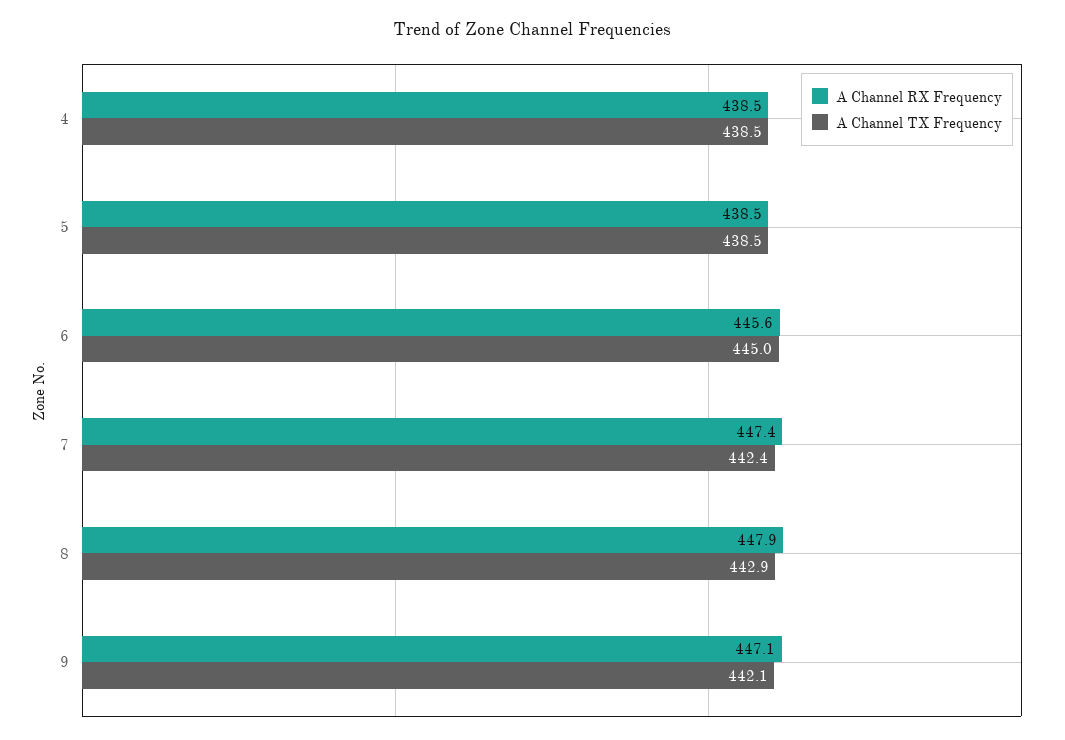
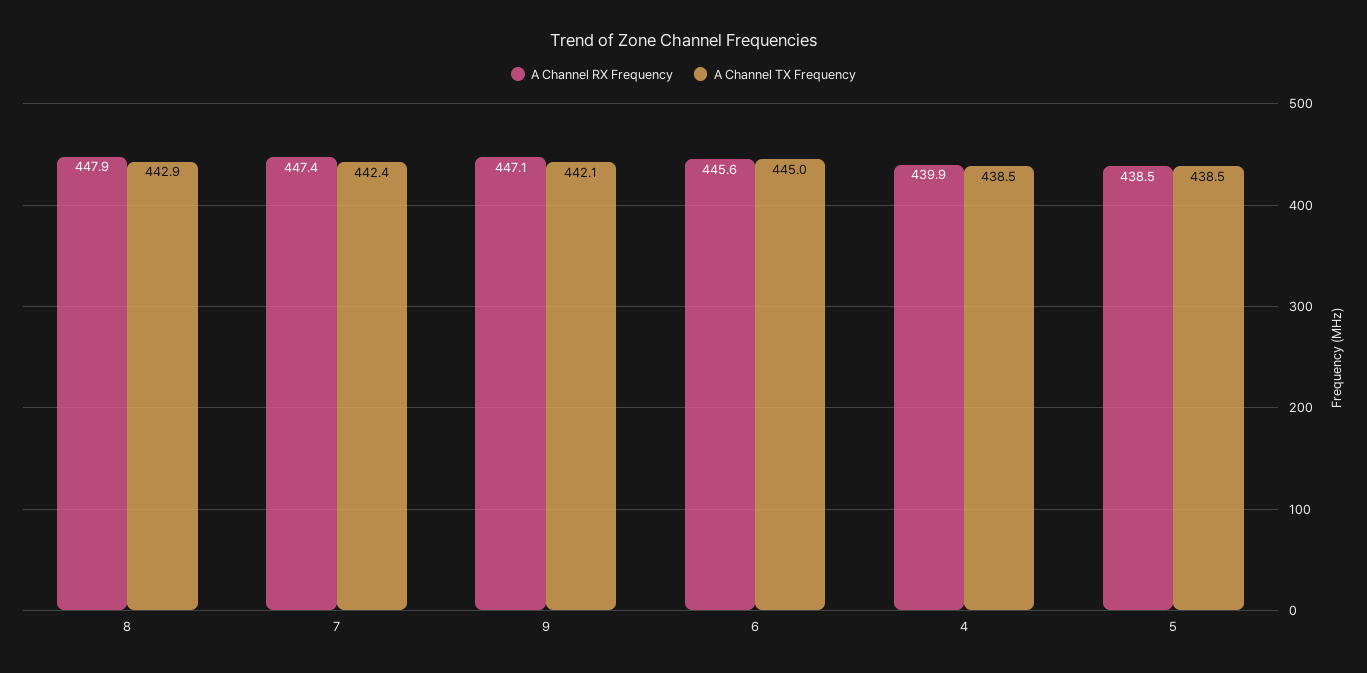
  {
    "A Channel RX Frequency": {
-     "4": 438.5,
+     "4": 439.9,
      "5": 438.5,
      "6": 445.6,
      "7": 447.4,
      "8": 447.9,
      "9": 447.1
    },
    "A Channel TX Frequency": {
      "4": 438.5,
      "5": 438.5,
      "6": 445,
      "7": 442.4,
      "8": 442.9,
      "9": 442.1
    }
  }

